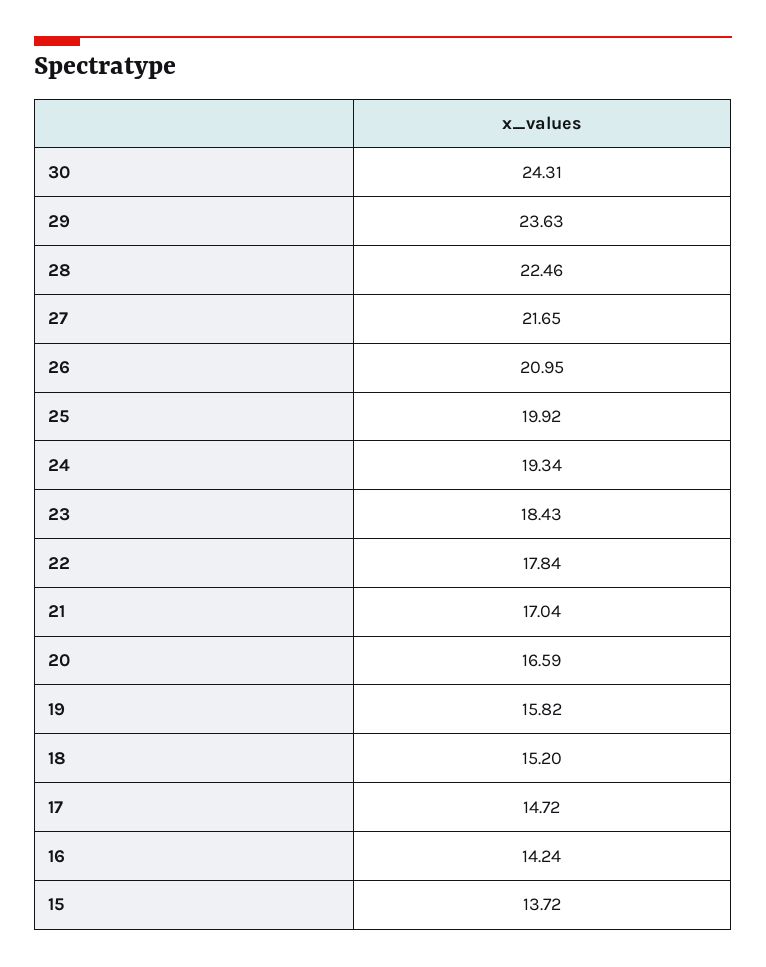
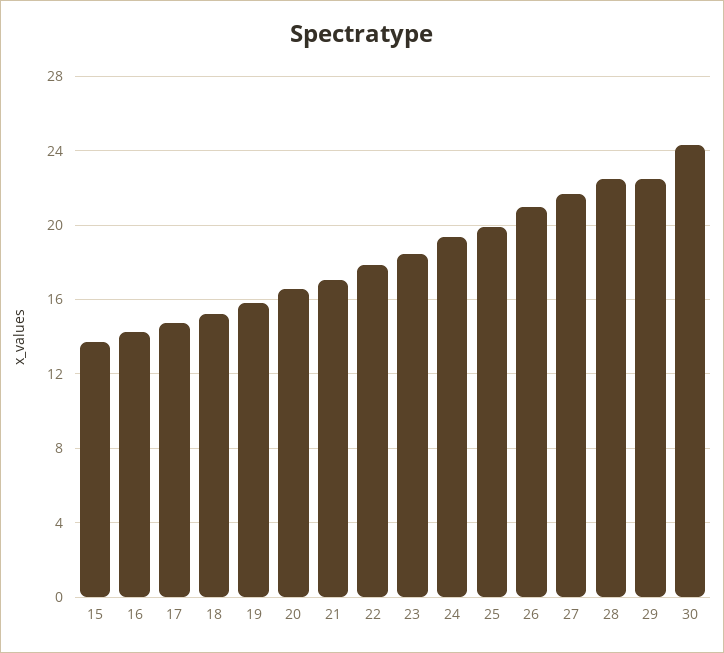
  {
    "30": 24.31,
-   "29": 23.63,
+   "29": 22.5,
    "28": 22.46,
    "27": 21.65,
    "26": 20.95,
    "25": 19.92,
    "24": 19.34,
    "23": 18.43,
    "22": 17.84,
    "21": 17.04,
    "20": 16.59,
    "19": 15.82,
    "18": 15.2,
    "17": 14.72,
    "16": 14.24,
    "15": 13.72
  }

